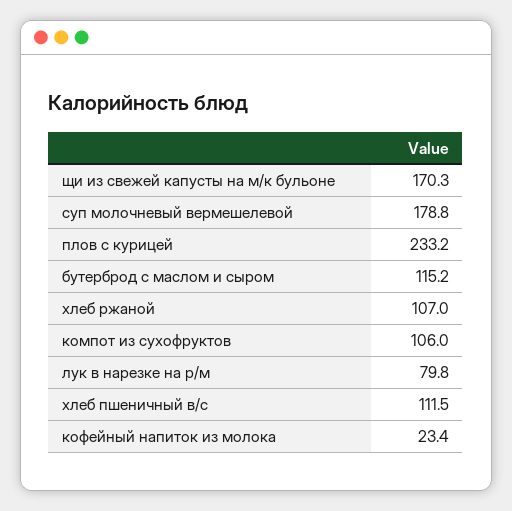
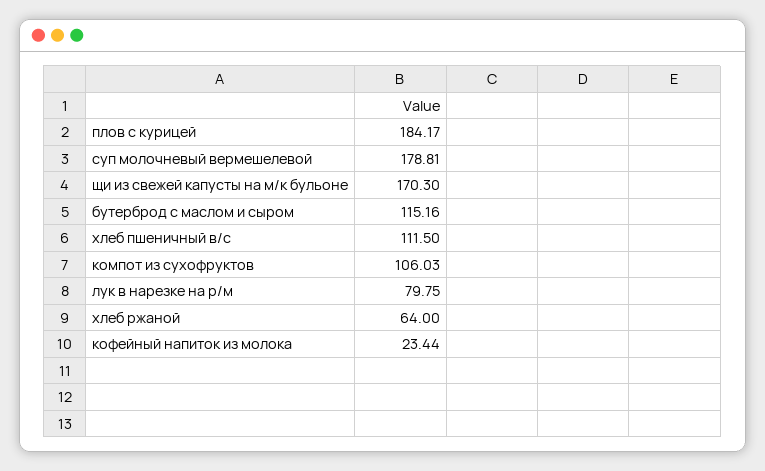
  {
    "щи из свежей капусты на м/к бульоне": 170.3,
    "суп молочневый вермешелевой": 178.81,
-   "плов с курицей": 233.2,
+   "плов с курицей": 184.17,
    "бутерброд с маслом и сыром": 115.16,
-   "хлеб ржаной": 107,
+   "хлеб ржаной": 64,
    "компот из сухофруктов": 106.03,
    "лук в нарезке на р/м": 79.75,
    "хлеб пшеничный в/с": 111.5,
    "кофейный напиток из молока": 23.44
  }

